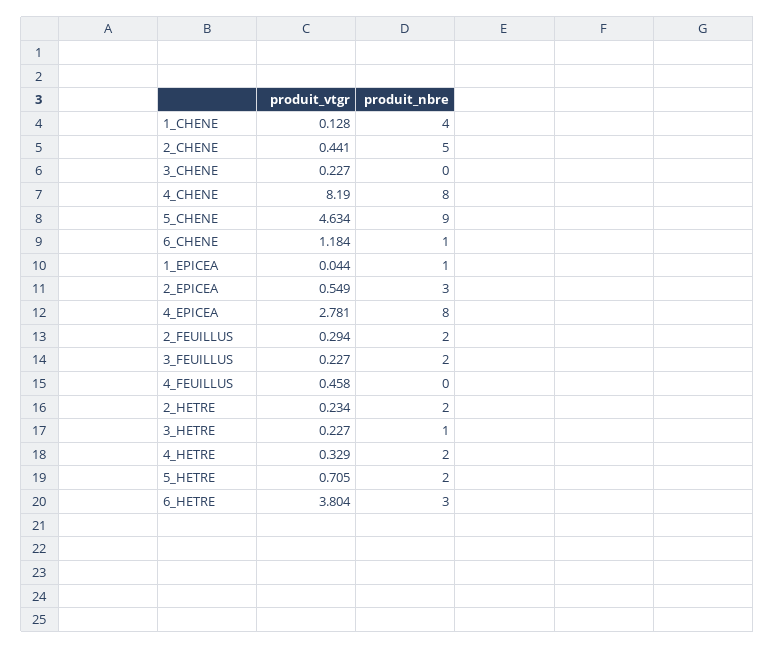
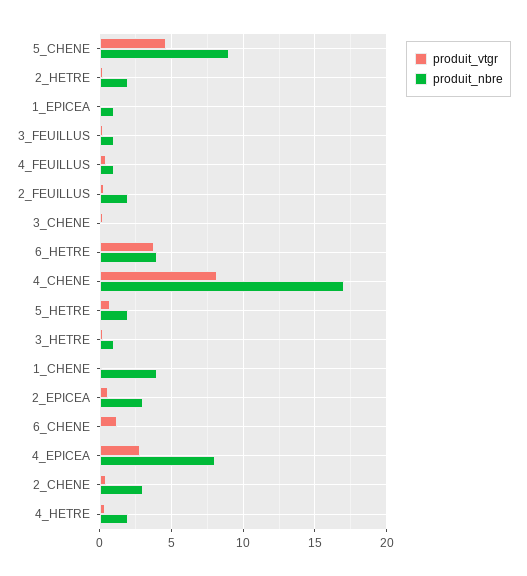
  {
    "produit_vtgr": {
      "1_CHENE": 0.128,
      "2_CHENE": 0.441,
      "3_CHENE": 0.227,
      "4_CHENE": 8.19,
      "5_CHENE": 4.634,
      "6_CHENE": 1.184,
      "1_EPICEA": 0.044,
      "2_EPICEA": 0.549,
      "4_EPICEA": 2.781,
      "2_FEUILLUS": 0.294,
      "3_FEUILLUS": 0.227,
      "4_FEUILLUS": 0.458,
      "2_HETRE": 0.234,
      "3_HETRE": 0.227,
      "4_HETRE": 0.329,
      "5_HETRE": 0.705,
      "6_HETRE": 3.804
    },
    "produit_nbre": {
      "1_CHENE": 4,
-     "2_CHENE": 5,
+     "2_CHENE": 3,
      "3_CHENE": 0,
-     "4_CHENE": 8,
+     "4_CHENE": 17,
      "5_CHENE": 9,
-     "6_CHENE": 1,
+     "6_CHENE": 0,
      "1_EPICEA": 1,
      "2_EPICEA": 3,
      "4_EPICEA": 8,
      "2_FEUILLUS": 2,
-     "3_FEUILLUS": 2,
+     "3_FEUILLUS": 1,
-     "4_FEUILLUS": 0,
+     "4_FEUILLUS": 1,
      "2_HETRE": 2,
      "3_HETRE": 1,
      "4_HETRE": 2,
      "5_HETRE": 2,
-     "6_HETRE": 3
+     "6_HETRE": 4
    }
  }

